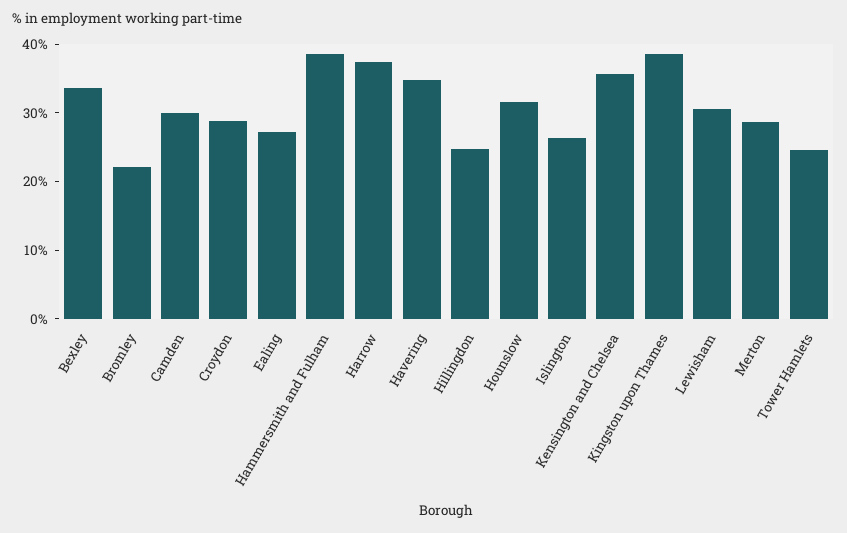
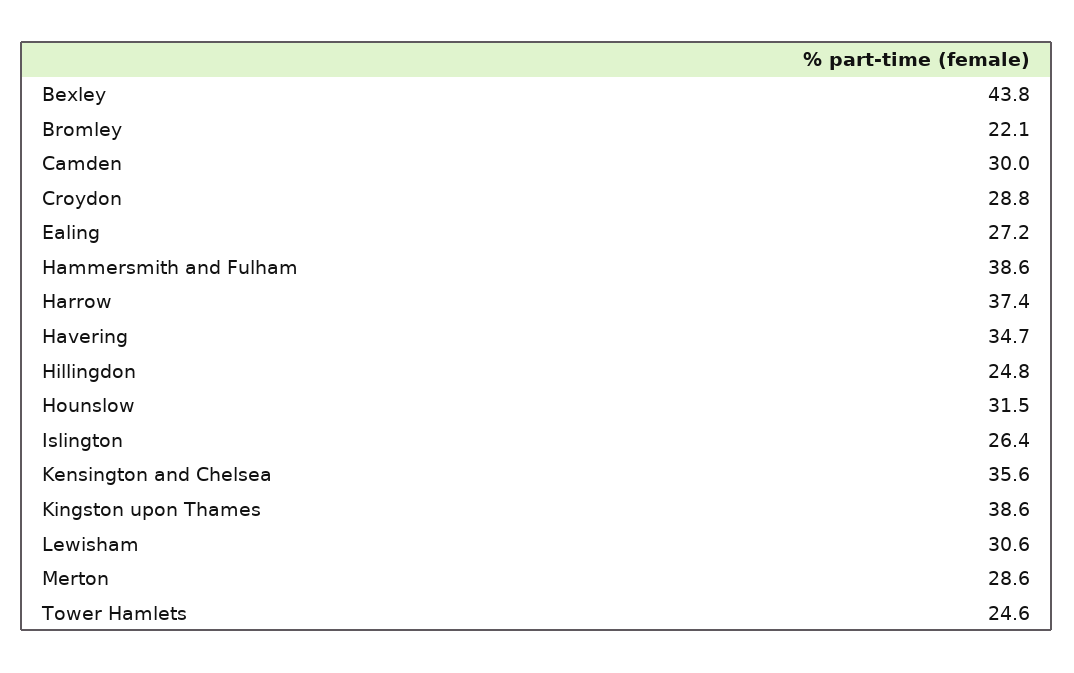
  {
-   "Bexley": 34,
+   "Bexley": 43.8,
    "Bromley": 22.1,
    "Camden": 30,
    "Croydon": 28.8,
    "Ealing": 27.2,
    "Hammersmith and Fulham": 38.6,
    "Harrow": 37.4,
    "Havering": 34.7,
    "Hillingdon": 24.8,
    "Hounslow": 31.5,
    "Islington": 26.4,
    "Kensington and Chelsea": 35.6,
    "Kingston upon Thames": 38.6,
    "Lewisham": 30.6,
    "Merton": 28.6,
    "Tower Hamlets": 24.6
  }

